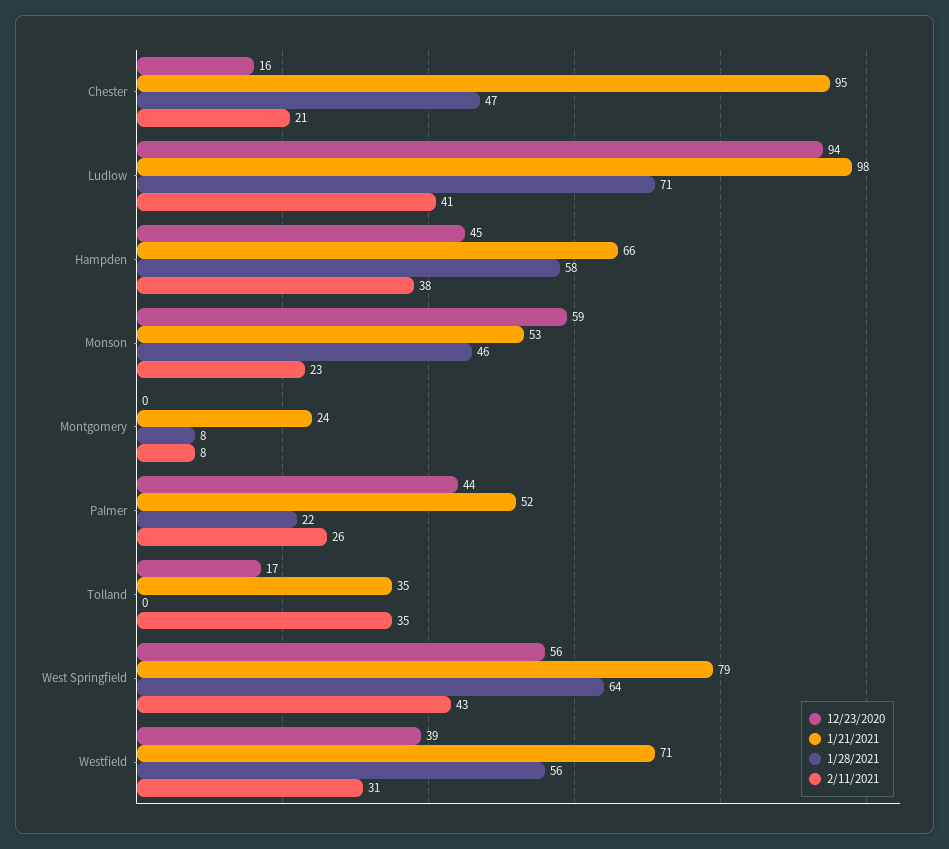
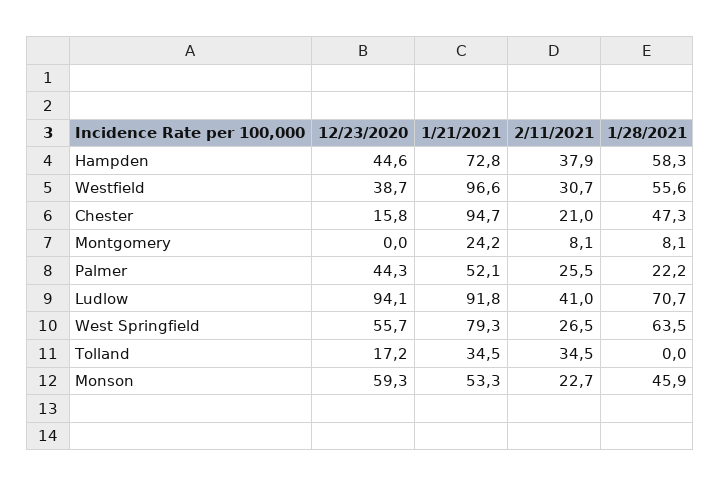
  {
    "12/23/2020": {
      "Chester": 15.8,
      "Ludlow": 94.1,
      "Hampden": 44.6,
      "Monson": 59.3,
      "Montgomery": 0,
      "Palmer": 44.3,
      "Tolland": 17.2,
      "West Springfield": 55.7,
      "Westfield": 38.7
    },
    "1/21/2021": {
      "Chester": 94.7,
-     "Ludlow": 98,
+     "Ludlow": 91.8,
-     "Hampden": 66,
+     "Hampden": 72.8,
      "Monson": 53.3,
      "Montgomery": 24.2,
      "Palmer": 52.1,
      "Tolland": 34.5,
      "West Springfield": 79.3,
-     "Westfield": 71
+     "Westfield": 96.6
    },
    "1/28/2021": {
      "Chester": 47.3,
      "Ludlow": 70.7,
      "Hampden": 58.3,
      "Monson": 45.9,
      "Montgomery": 8.1,
      "Palmer": 22.2,
      "Tolland": 0,
      "West Springfield": 63.5,
      "Westfield": 55.6
    },
    "2/11/2021": {
      "Chester": 21,
      "Ludlow": 41,
      "Hampden": 37.9,
      "Monson": 22.7,
      "Montgomery": 8.1,
      "Palmer": 25.5,
      "Tolland": 34.5,
-     "West Springfield": 43,
+     "West Springfield": 26.5,
      "Westfield": 30.7
    }
  }

